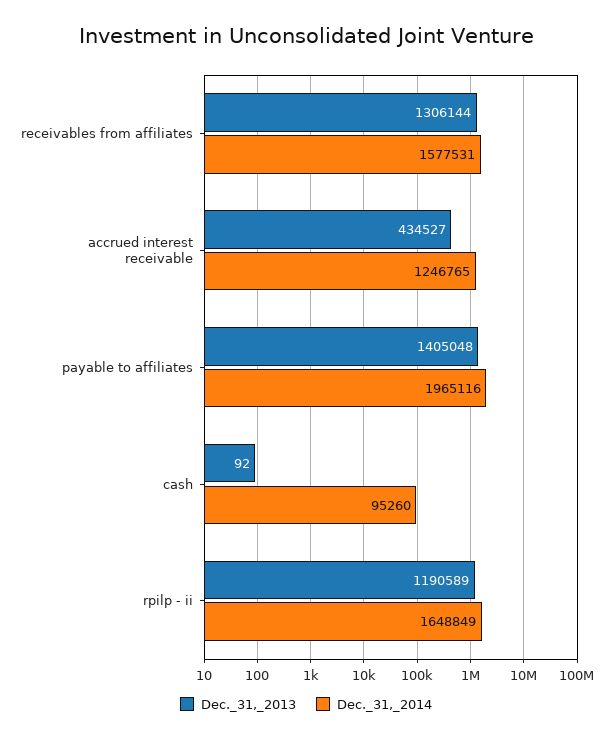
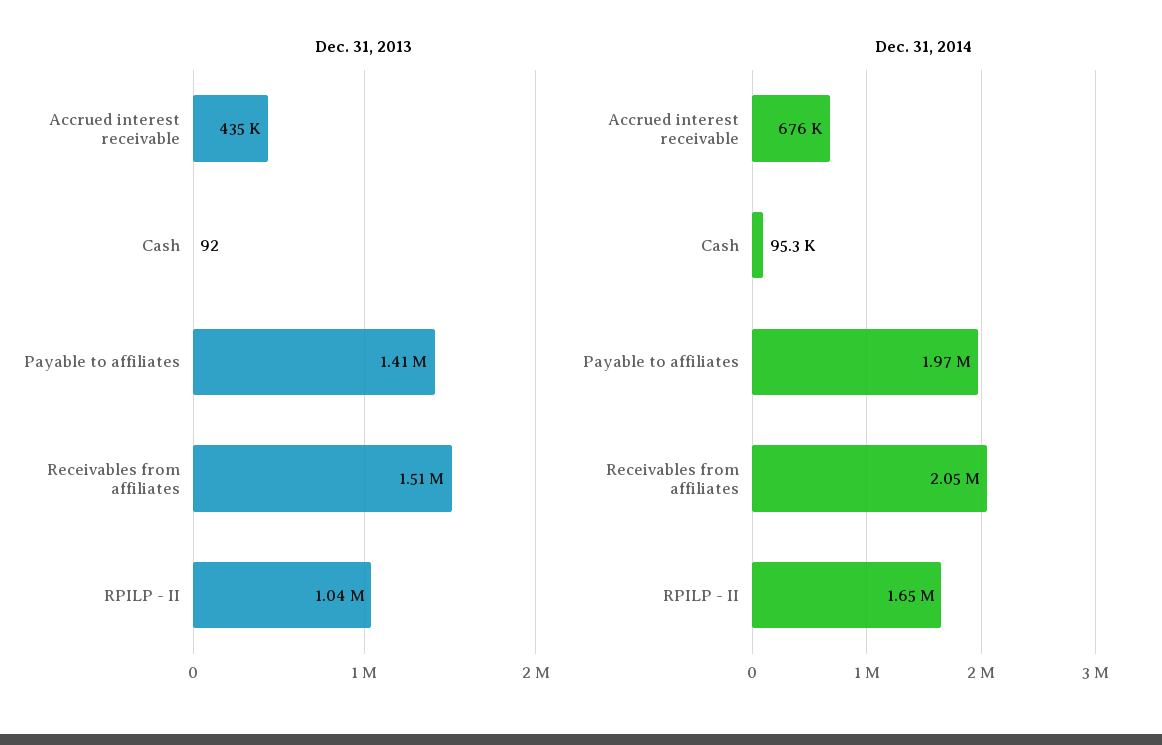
  {
    "Dec._31,_2013": {
-     "receivables from affiliates": 1306144,
+     "receivables from affiliates": 1510000,
      "accrued interest receivable": 434527,
      "payable to affiliates": 1405048,
      "cash": 92,
-     "rpilp - ii": 1190589
+     "rpilp - ii": 1040000
    },
    "Dec._31,_2014": {
-     "receivables from affiliates": 1577531,
+     "receivables from affiliates": 2050000,
-     "accrued interest receivable": 1246765,
+     "accrued interest receivable": 676000,
      "payable to affiliates": 1965116,
      "cash": 95260,
      "rpilp - ii": 1648849
    }
  }

